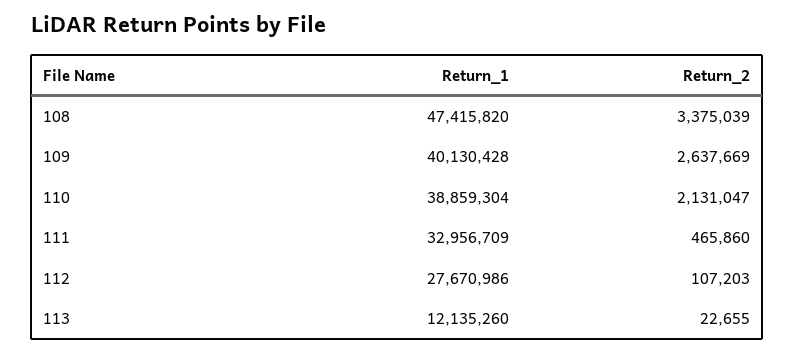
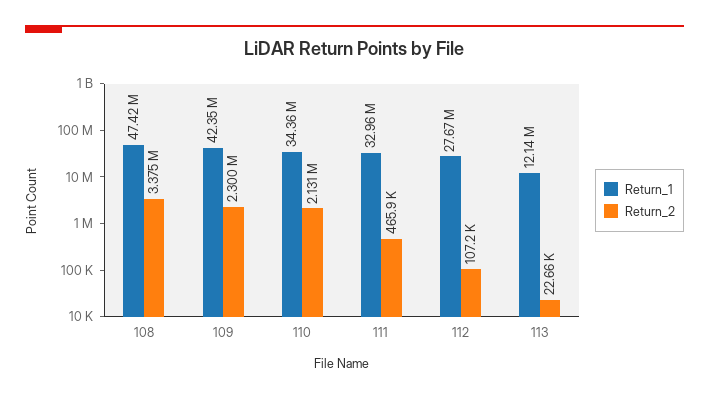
  {
    "Return_1": {
      "108": 47415820,
-     "109": 40130428,
+     "109": 42350000,
-     "110": 38859304,
+     "110": 34360000,
      "111": 32956709,
      "112": 27670986,
      "113": 12135260
    },
    "Return_2": {
      "108": 3375039,
-     "109": 2637669,
+     "109": 2300000,
      "110": 2131047,
      "111": 465860,
      "112": 107203,
      "113": 22655
    }
  }

